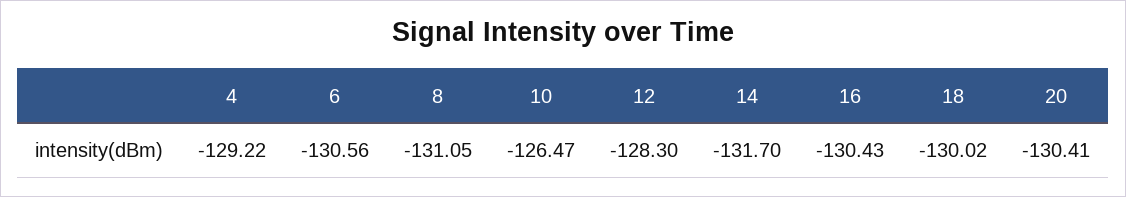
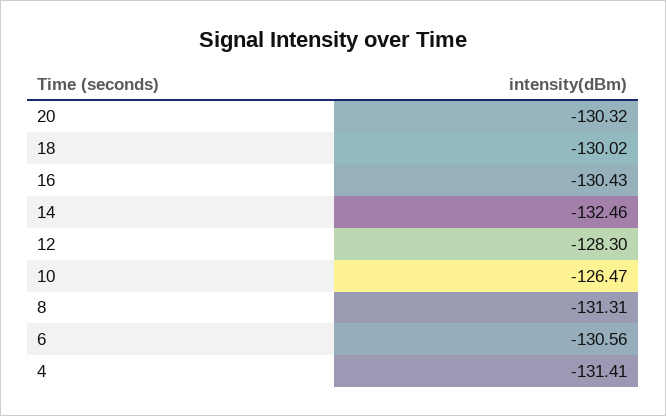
  {
-   "4": -129.22,
+   "4": -131.41,
    "6": -130.56,
-   "8": -131.05,
+   "8": -131.31,
    "10": -126.47,
    "12": -128.3,
-   "14": -131.7,
+   "14": -132.46,
    "16": -130.43,
    "18": -130.02,
-   "20": -130.41
+   "20": -130.32
  }

